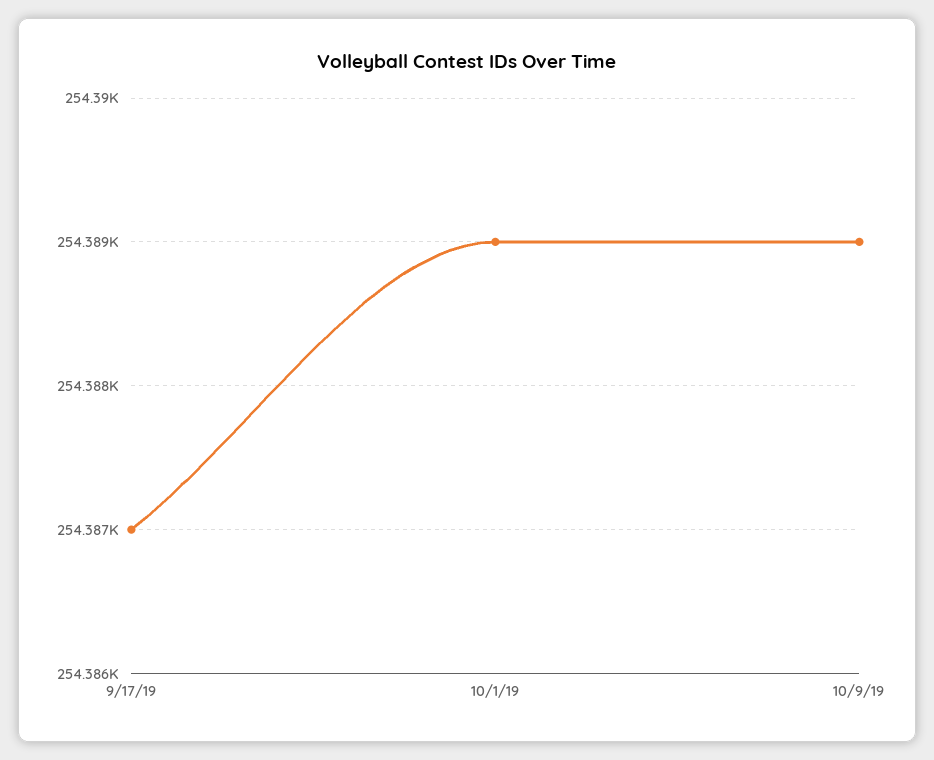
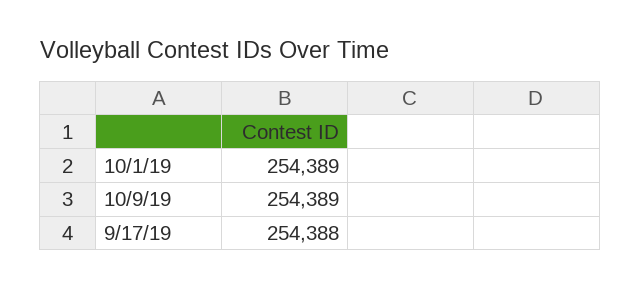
  {
-   "9/17/19": 254387,
+   "9/17/19": 254388,
    "10/1/19": 254389,
    "10/9/19": 254389
  }

